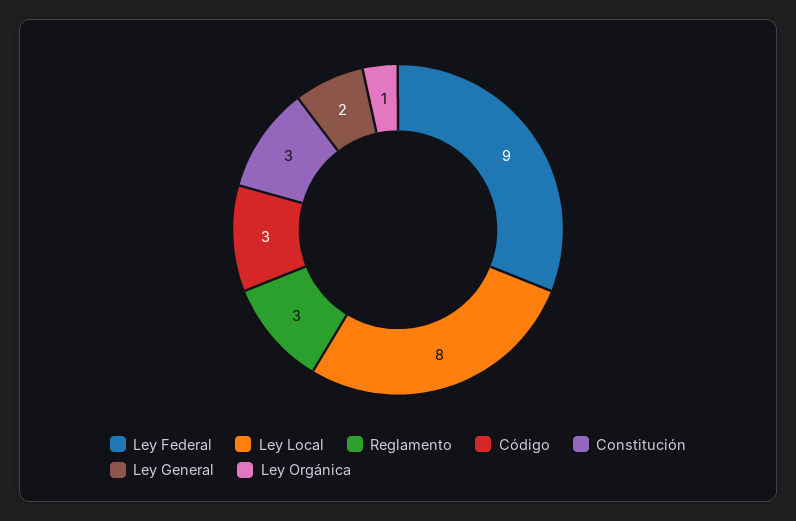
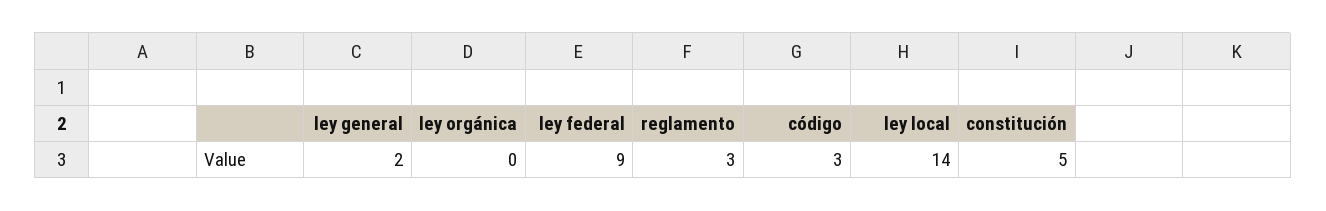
  {
    "Ley Federal": 9,
-   "Ley Local": 8,
+   "Ley Local": 14,
    "Reglamento": 3,
    "Código": 3,
-   "Constitución": 3,
+   "Constitución": 5,
    "Ley General": 2,
-   "Ley Orgánica": 1
+   "Ley Orgánica": 0
  }

